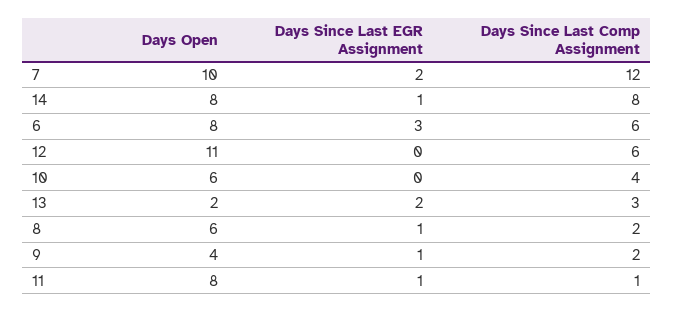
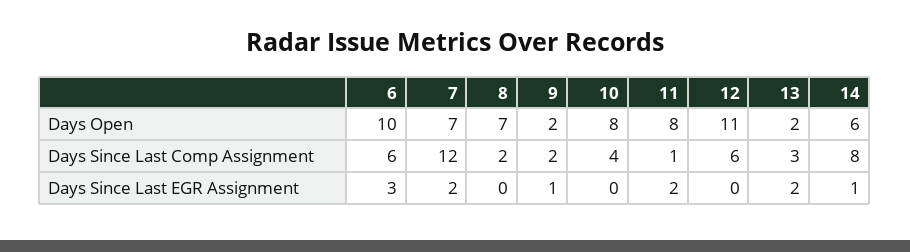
  {
    "Days Open": {
-     "7": 10,
+     "7": 7,
-     "14": 8,
+     "14": 6,
-     "6": 8,
+     "6": 10,
      "12": 11,
-     "10": 6,
+     "10": 8,
      "13": 2,
-     "8": 6,
+     "8": 7,
-     "9": 4,
+     "9": 2,
      "11": 8
    },
    "Days Since Last EGR Assignment": {
      "7": 2,
      "14": 1,
      "6": 3,
      "12": 0,
      "10": 0,
      "13": 2,
-     "8": 1,
+     "8": 0,
      "9": 1,
-     "11": 1
+     "11": 2
    },
    "Days Since Last Comp Assignment": {
      "7": 12,
      "14": 8,
      "6": 6,
      "12": 6,
      "10": 4,
      "13": 3,
      "8": 2,
      "9": 2,
      "11": 1
    }
  }

